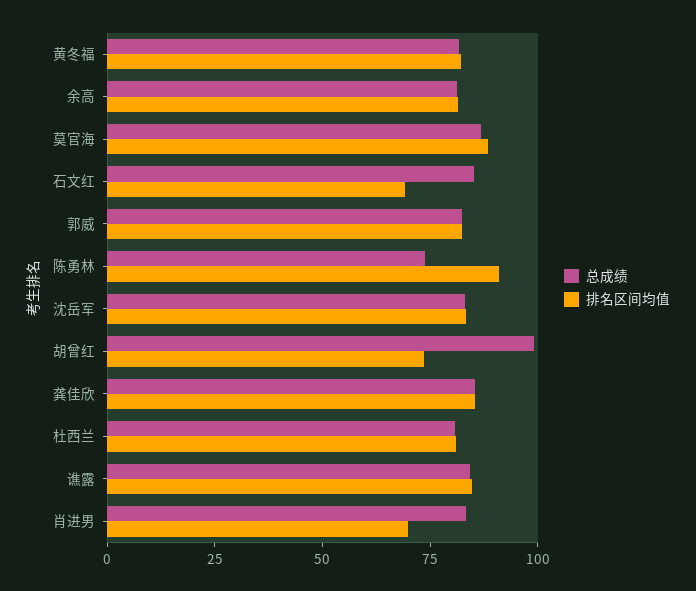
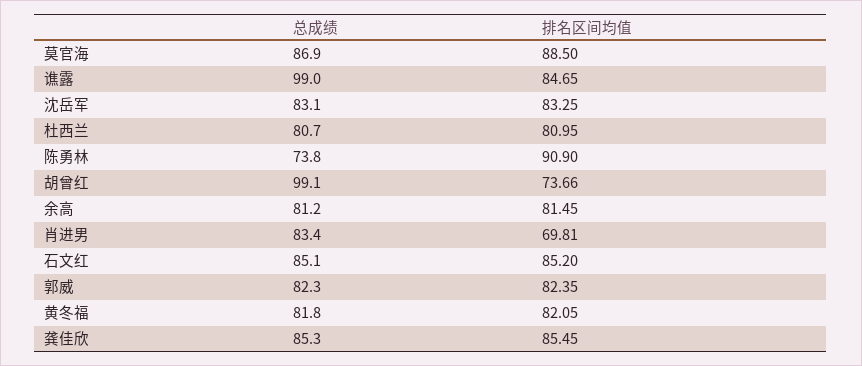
  {
    "总成绩": {
      "黄冬福": 81.8,
      "余高": 81.2,
      "莫官海": 86.9,
      "石文红": 85.1,
      "郭威": 82.3,
      "陈勇林": 73.8,
      "沈岳军": 83.1,
      "胡曾红": 99.1,
      "龚佳欣": 85.3,
      "杜西兰": 80.7,
-     "谯露": 85,
+     "谯露": 99,
      "肖进男": 83.4
    },
    "排名区间均值": {
      "黄冬福": 82.05,
      "余高": 81.45,
      "莫官海": 88.5,
-     "石文红": 70,
+     "石文红": 85.2,
      "郭威": 82.35,
      "陈勇林": 90.9,
      "沈岳军": 83.25,
      "胡曾红": 73.66,
      "龚佳欣": 85.45,
      "杜西兰": 80.95,
      "谯露": 84.65,
      "肖进男": 69.81
    }
  }

